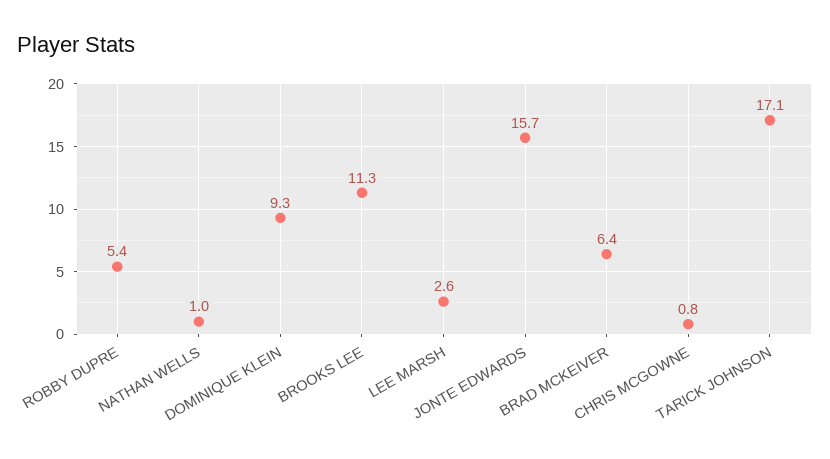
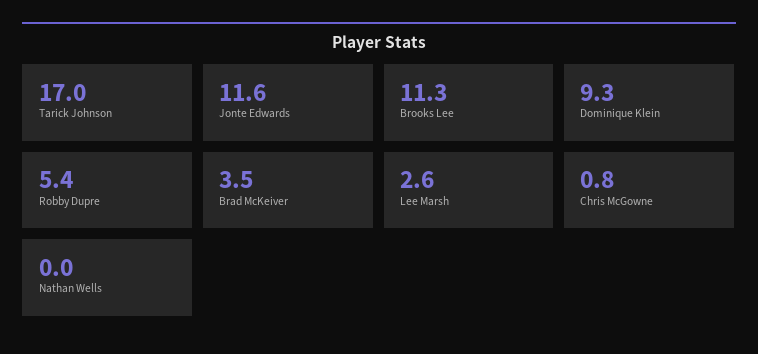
  {
    "ROBBY DUPRE": 5.4,
-   "NATHAN WELLS": 1,
+   "NATHAN WELLS": 0,
    "DOMINIQUE KLEIN": 9.3,
    "BROOKS LEE": 11.3,
    "LEE MARSH": 2.6,
-   "JONTE EDWARDS": 15.7,
+   "JONTE EDWARDS": 11.6,
-   "BRAD MCKEIVER": 6.4,
+   "BRAD MCKEIVER": 3.5,
    "CHRIS MCGOWNE": 0.8,
-   "TARICK JOHNSON": 17.1
+   "TARICK JOHNSON": 17
  }

